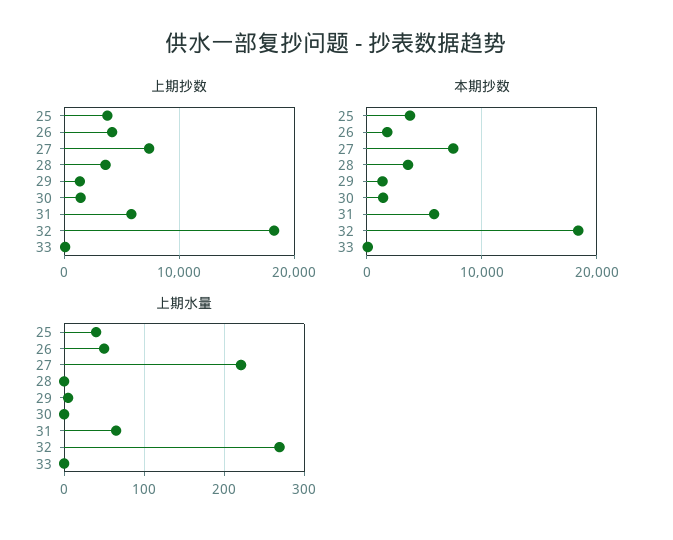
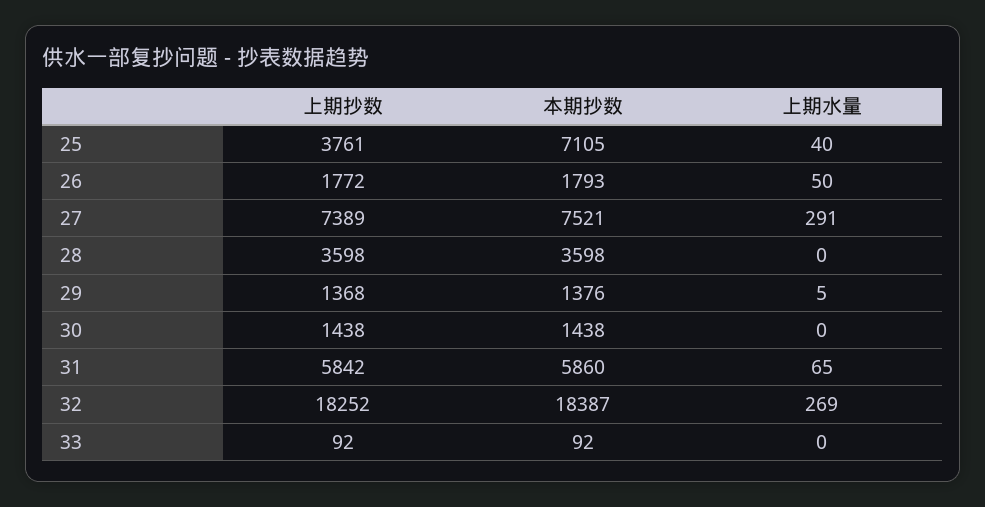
  {
    "上期抄数": {
      "25": 3761,
-     "26": 4000,
+     "26": 1772,
      "27": 7389,
      "28": 3598,
      "29": 1368,
      "30": 1438,
      "31": 5842,
      "32": 18252,
      "33": 92
    },
    "本期抄数": {
-     "25": 4000,
+     "25": 7105,
      "26": 1793,
      "27": 7521,
      "28": 3598,
      "29": 1376,
      "30": 1438,
      "31": 5860,
      "32": 18387,
      "33": 92
    },
    "上期水量": {
      "25": 40,
      "26": 50,
-     "27": 220,
+     "27": 291,
      "28": 0,
      "29": 5,
      "30": 0,
      "31": 65,
      "32": 269,
      "33": 0
    }
  }

